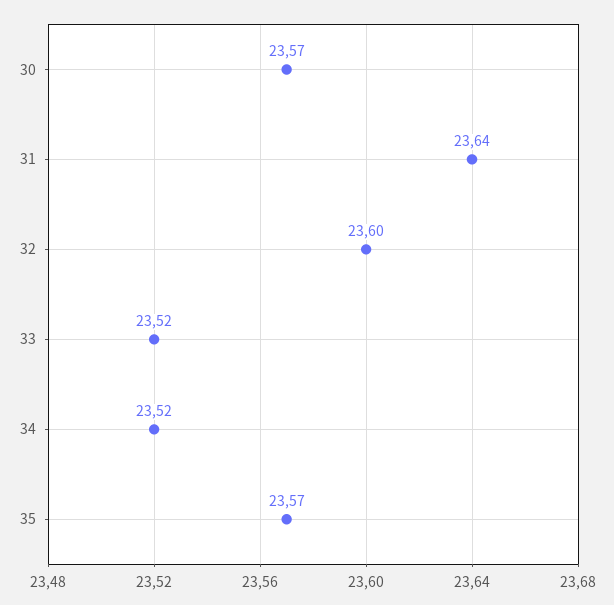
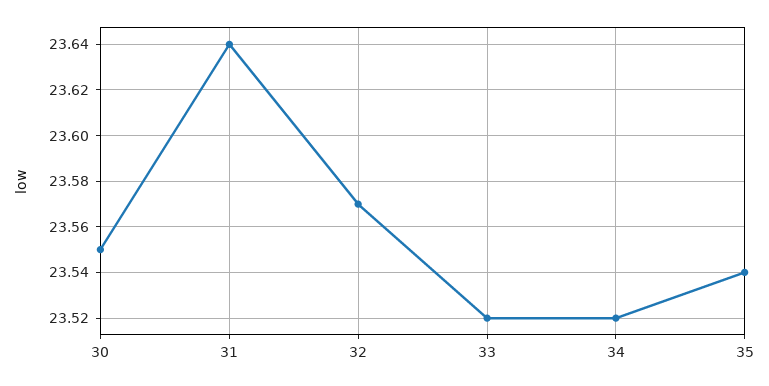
  {
-   "30": 23.57,
+   "30": 23.55,
    "31": 23.64,
-   "32": 23.6,
+   "32": 23.57,
    "33": 23.52,
    "34": 23.52,
-   "35": 23.57
+   "35": 23.54
  }

